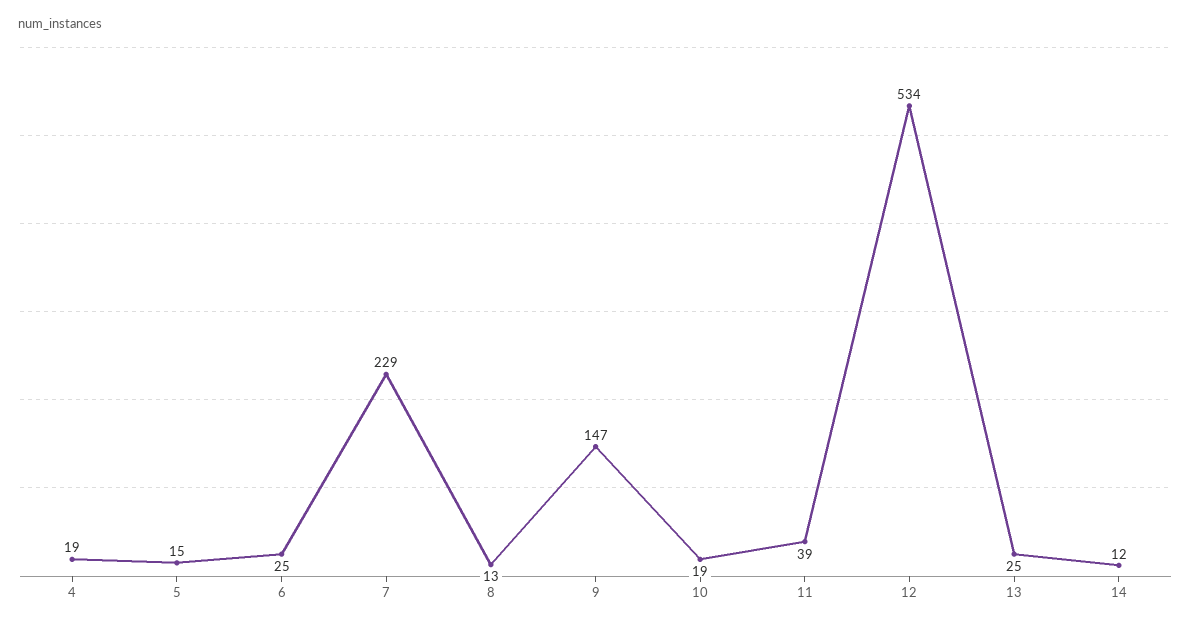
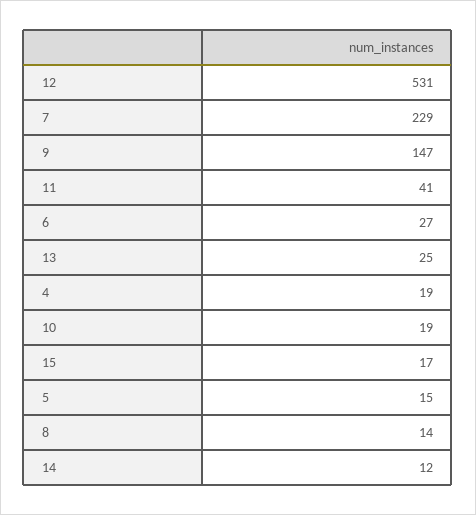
  {
    "4": 19,
    "5": 15,
-   "6": 25,
+   "6": 27,
    "7": 229,
-   "8": 13,
+   "8": 14,
    "9": 147,
    "10": 19,
-   "11": 39,
+   "11": 41,
-   "12": 534,
+   "12": 531,
    "13": 25,
-   "14": 12
+   "14": 12,
+   "15": 17
  }

